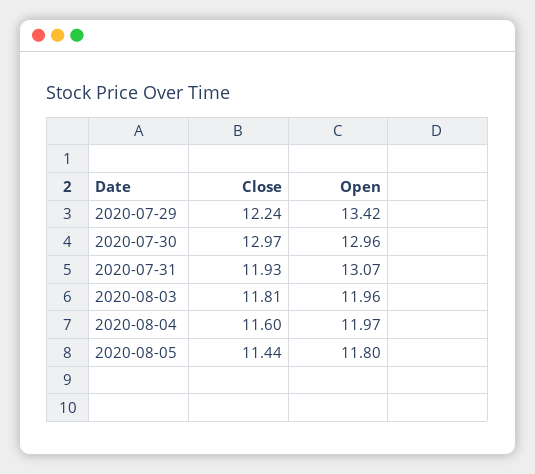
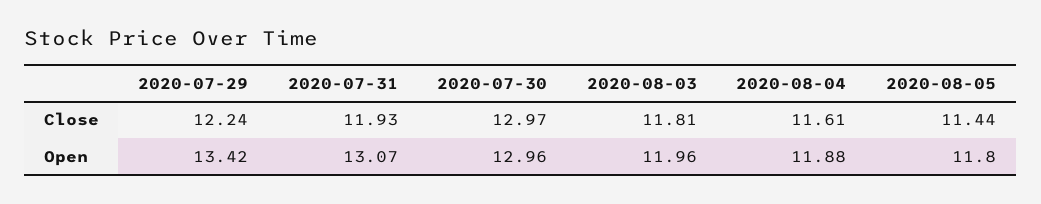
  {
    "Close": {
      "2020-07-29": 12.24,
      "2020-07-30": 12.97,
      "2020-07-31": 11.93,
      "2020-08-03": 11.81,
-     "2020-08-04": 11.6,
+     "2020-08-04": 11.61,
      "2020-08-05": 11.44
    },
    "Open": {
      "2020-07-29": 13.42,
      "2020-07-30": 12.96,
      "2020-07-31": 13.07,
      "2020-08-03": 11.96,
-     "2020-08-04": 11.97,
+     "2020-08-04": 11.88,
      "2020-08-05": 11.8
    }
  }

